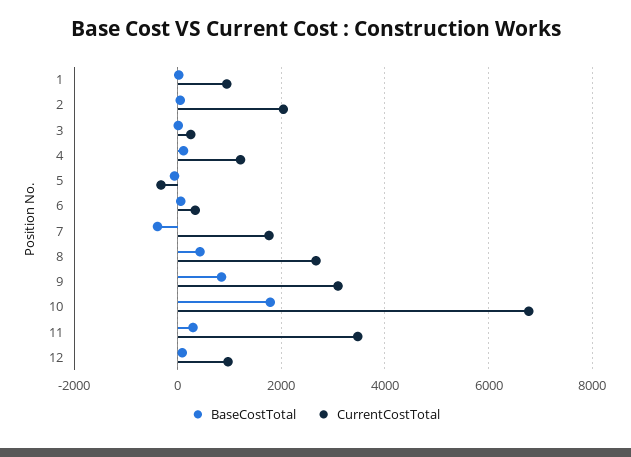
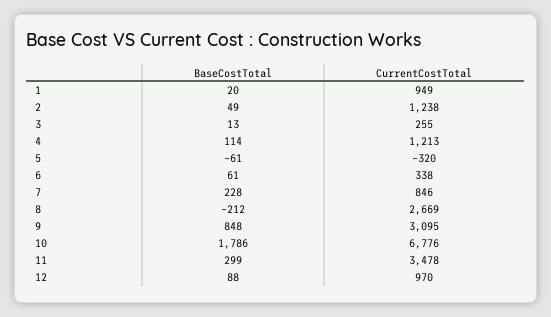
  {
    "BaseCostTotal": {
      "1": 20,
      "2": 49,
      "3": 13,
      "4": 114,
      "5": -61,
      "6": 61,
-     "7": -400,
+     "7": 228,
-     "8": 400,
+     "8": -212,
      "9": 848,
      "10": 1786,
      "11": 299,
      "12": 88
    },
    "CurrentCostTotal": {
      "1": 949,
-     "2": 2000,
+     "2": 1238,
      "3": 255,
      "4": 1213,
      "5": -320,
      "6": 338,
-     "7": 1800,
+     "7": 846,
      "8": 2669,
      "9": 3095,
      "10": 6776,
      "11": 3478,
      "12": 970
    }
  }

